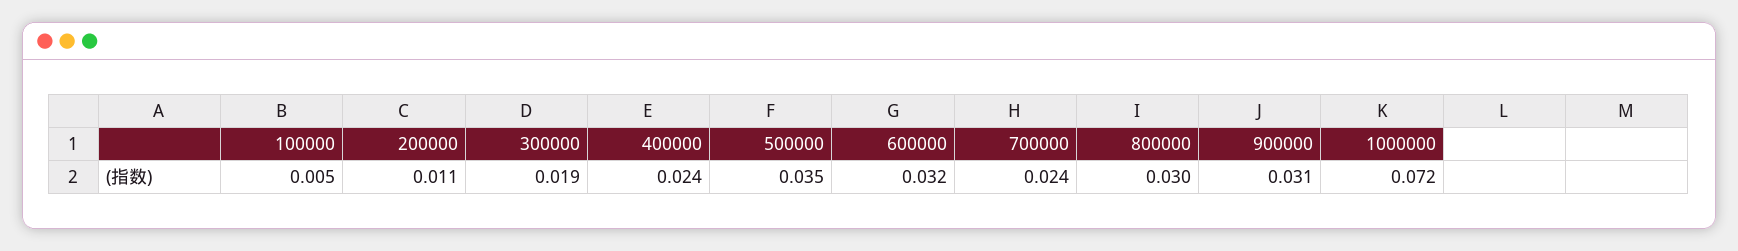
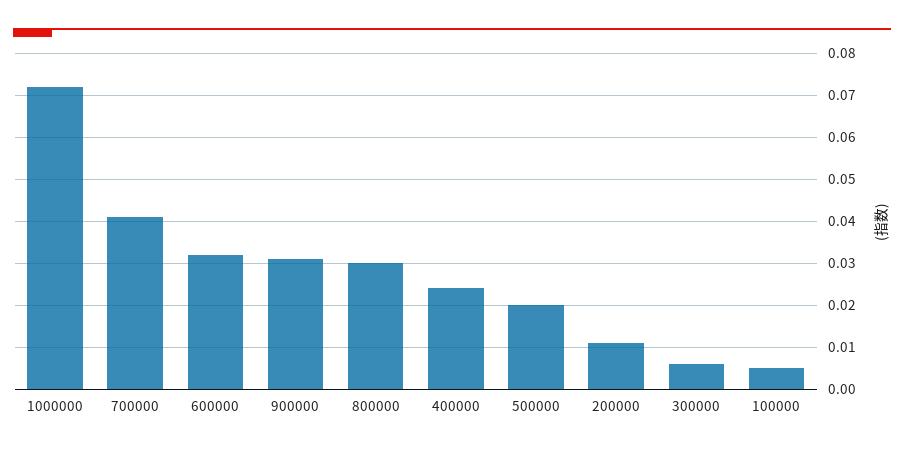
  {
    "100000": 0.005,
    "200000": 0.011,
-   "300000": 0.019,
+   "300000": 0.005,
    "400000": 0.024,
-   "500000": 0.035,
+   "500000": 0.02,
    "600000": 0.032,
-   "700000": 0.024,
+   "700000": 0.04,
    "800000": 0.03,
    "900000": 0.031,
    "1000000": 0.072
  }

